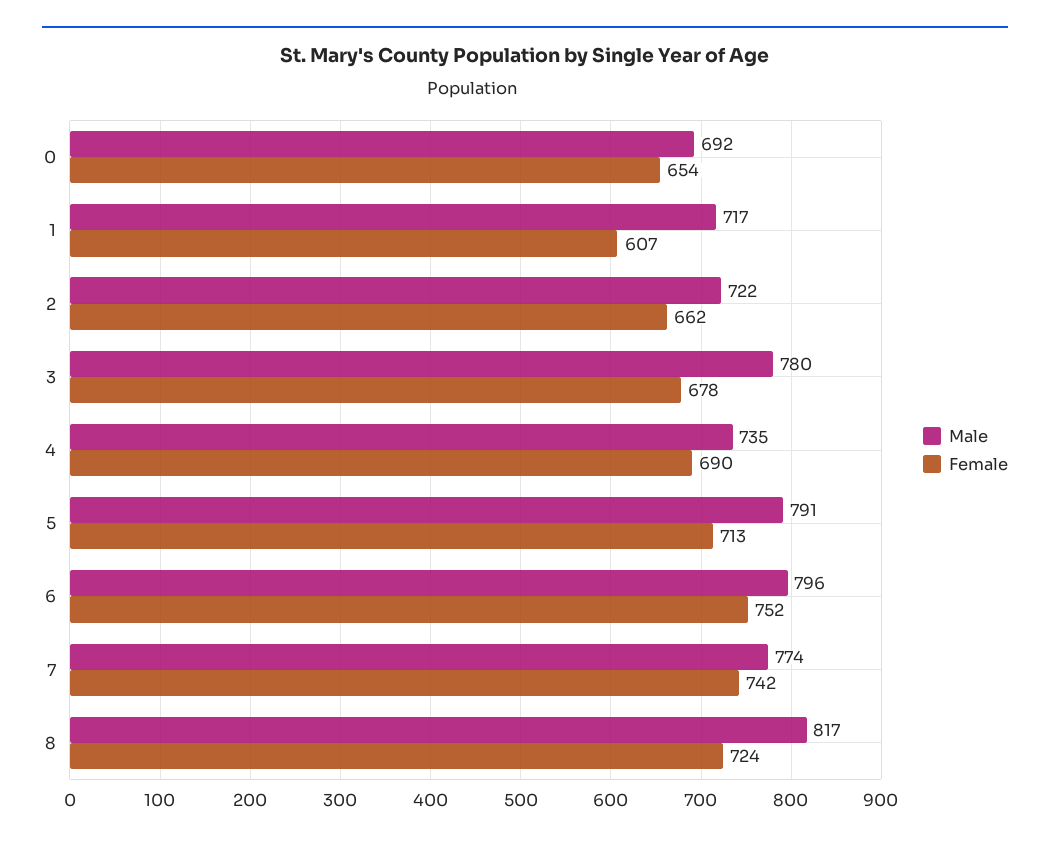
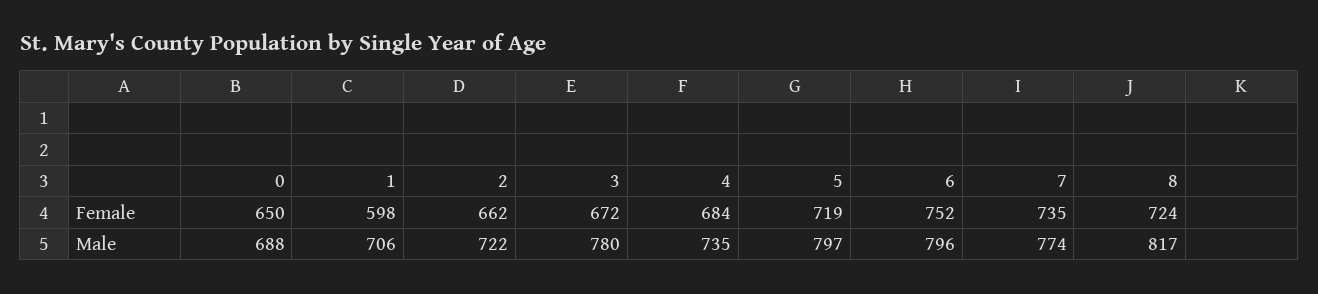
  {
    "Male": {
-     "0": 692,
+     "0": 688,
-     "1": 717,
+     "1": 706,
      "2": 722,
      "3": 780,
      "4": 735,
-     "5": 791,
+     "5": 797,
      "6": 796,
      "7": 774,
      "8": 817
    },
    "Female": {
-     "0": 654,
+     "0": 650,
-     "1": 607,
+     "1": 598,
      "2": 662,
-     "3": 678,
+     "3": 672,
-     "4": 690,
+     "4": 684,
-     "5": 713,
+     "5": 719,
      "6": 752,
-     "7": 742,
+     "7": 735,
      "8": 724
    }
  }

